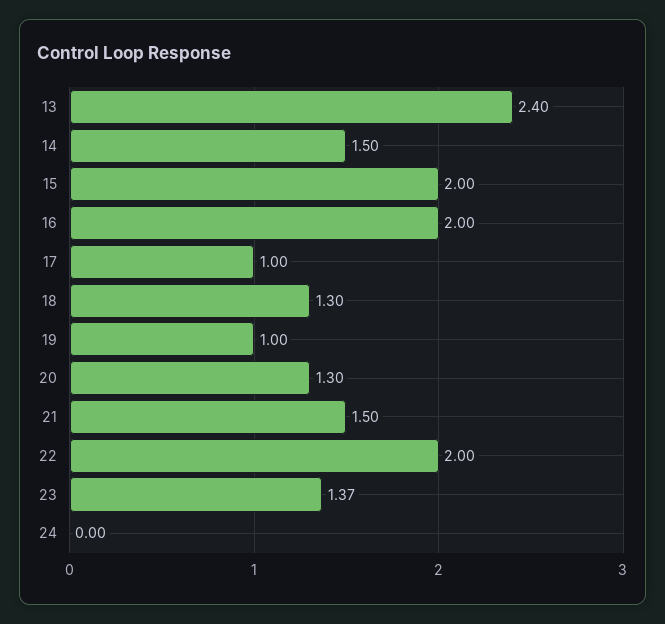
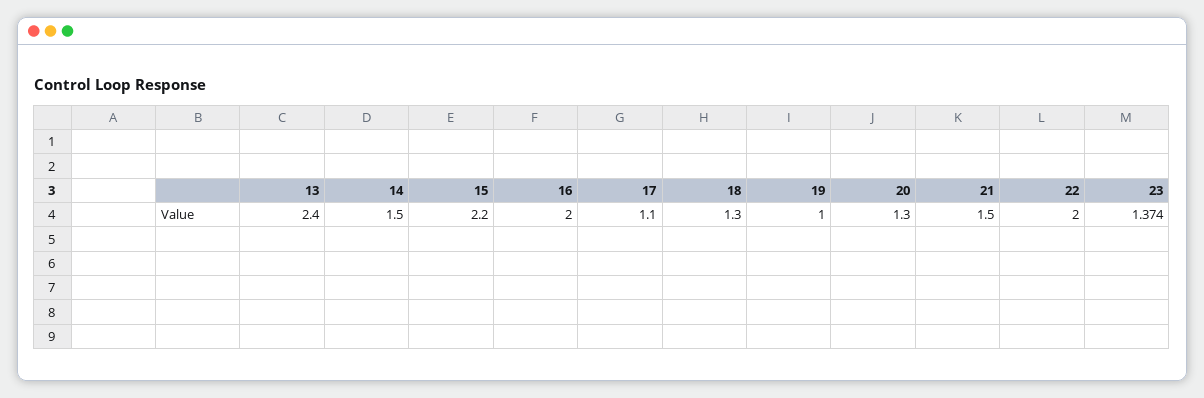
  {
    "13": 2.4,
    "14": 1.5,
-   "15": 2,
+   "15": 2.2,
    "16": 2,
-   "17": 1,
+   "17": 1.1,
    "18": 1.3,
    "19": 1,
    "20": 1.3,
    "21": 1.5,
    "22": 2,
-   "23": 1.374,
+   "23": 1.374
-   "24": 0
  }

